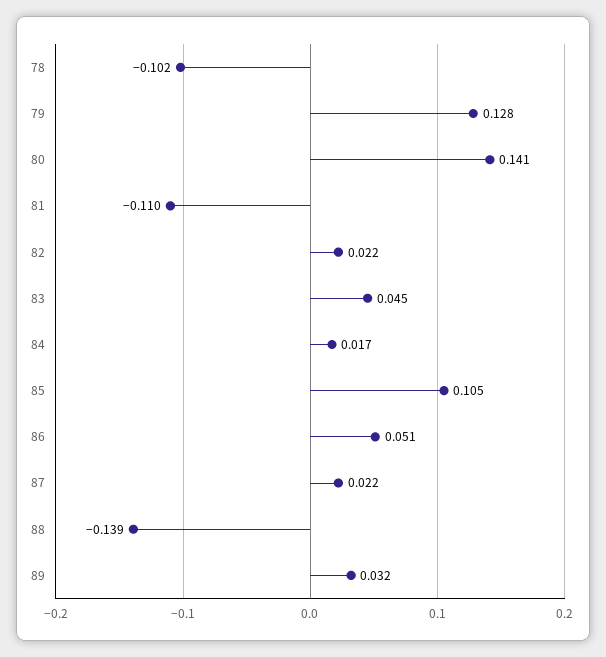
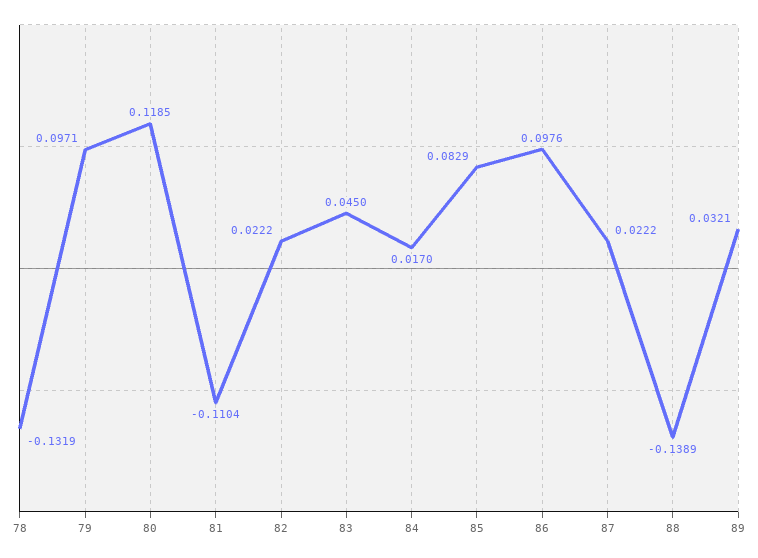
  {
-   "78": -0.102,
+   "78": -0.1319,
-   "79": 0.128,
+   "79": 0.0971,
-   "80": 0.141,
+   "80": 0.1185,
    "81": -0.1104,
    "82": 0.0222,
    "83": 0.045,
    "84": 0.017,
-   "85": 0.105,
+   "85": 0.0829,
-   "86": 0.051,
+   "86": 0.0976,
    "87": 0.0222,
    "88": -0.1389,
    "89": 0.0321
  }

